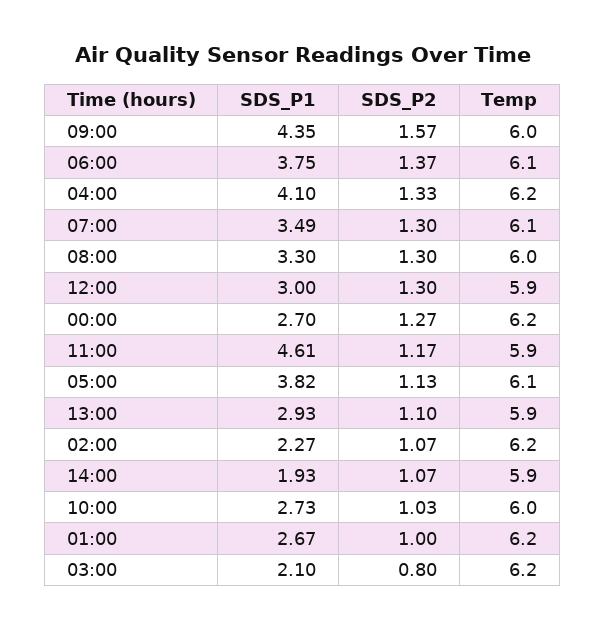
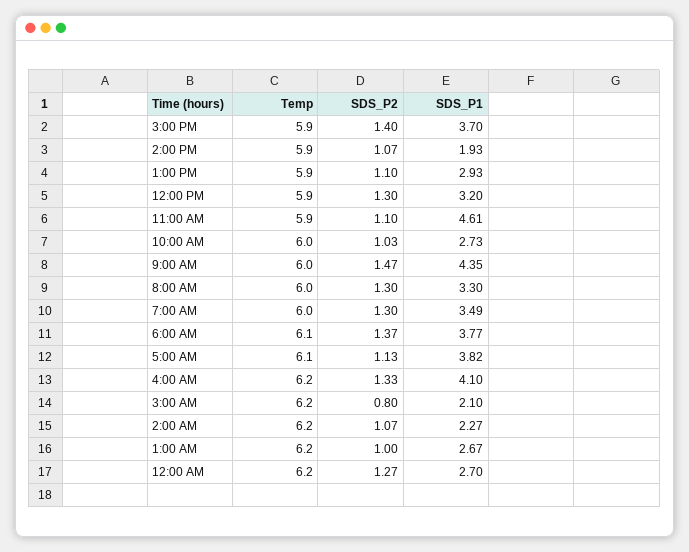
  {
    "SDS_P1": {
      "09:00": 4.35,
-     "06:00": 3.75,
+     "06:00": 3.77,
      "04:00": 4.1,
      "07:00": 3.49,
      "08:00": 3.3,
-     "12:00": 3,
+     "12:00": 3.2,
      "00:00": 2.7,
      "11:00": 4.61,
      "05:00": 3.82,
      "13:00": 2.93,
      "02:00": 2.27,
      "14:00": 1.93,
      "10:00": 2.73,
      "01:00": 2.67,
-     "03:00": 2.1
+     "03:00": 2.1,
+     "3:00 PM": 3.7
    },
    "SDS_P2": {
-     "09:00": 1.57,
+     "09:00": 1.47,
      "06:00": 1.37,
      "04:00": 1.33,
      "07:00": 1.3,
      "08:00": 1.3,
      "12:00": 1.3,
      "00:00": 1.27,
-     "11:00": 1.17,
+     "11:00": 1.1,
      "05:00": 1.13,
      "13:00": 1.1,
      "02:00": 1.07,
      "14:00": 1.07,
      "10:00": 1.03,
      "01:00": 1,
-     "03:00": 0.8
+     "03:00": 0.8,
+     "3:00 PM": 1.4
    },
    "Temp": {
      "09:00": 6,
      "06:00": 6.1,
      "04:00": 6.2,
-     "07:00": 6.1,
+     "07:00": 6,
      "08:00": 6,
      "12:00": 5.9,
      "00:00": 6.2,
      "11:00": 5.9,
      "05:00": 6.1,
      "13:00": 5.9,
      "02:00": 6.2,
      "14:00": 5.9,
      "10:00": 6,
      "01:00": 6.2,
-     "03:00": 6.2
+     "03:00": 6.2,
+     "3:00 PM": 5.9
    }
  }

